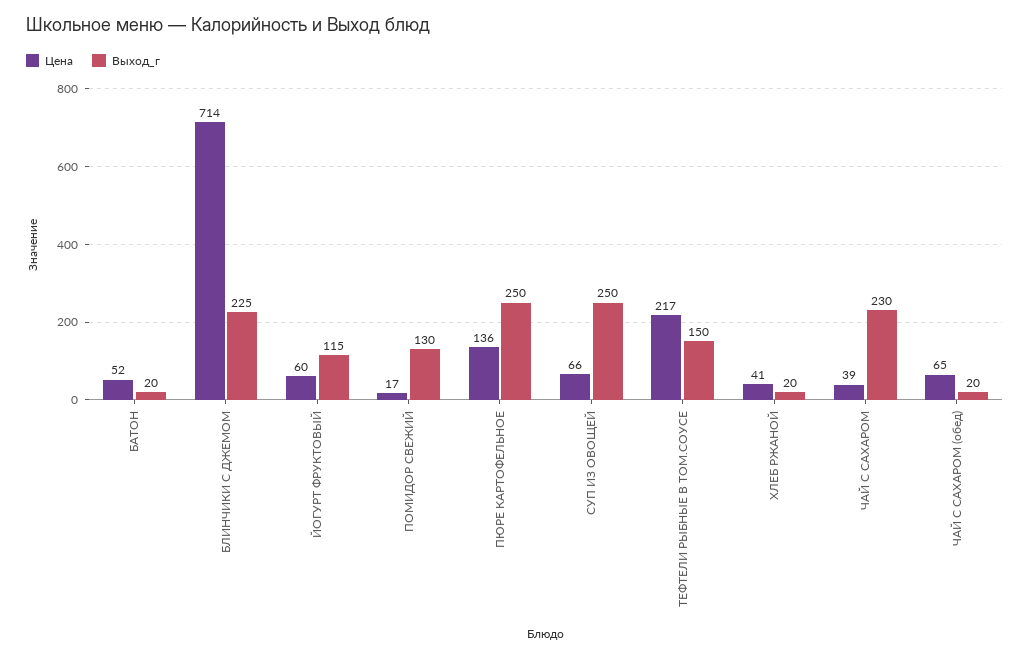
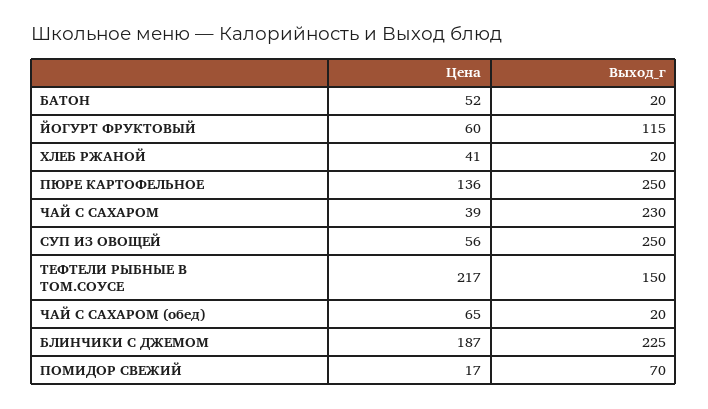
  {
    "Цена": {
      "БАТОН": 52,
-     "БЛИНЧИКИ С ДЖЕМОМ": 714,
+     "БЛИНЧИКИ С ДЖЕМОМ": 187,
      "ЙОГУРТ ФРУКТОВЫЙ": 60,
      "ПОМИДОР СВЕЖИЙ": 17,
      "ПЮРЕ КАРТОФЕЛЬНОЕ": 136,
-     "СУП ИЗ ОВОЩЕЙ": 66,
+     "СУП ИЗ ОВОЩЕЙ": 56,
      "ТЕФТЕЛИ РЫБНЫЕ В ТОМ.СОУСЕ": 217,
      "ХЛЕБ РЖАНОЙ": 41,
      "ЧАЙ С САХАРОМ": 39,
      "ЧАЙ С САХАРОМ (обед)": 65
    },
    "Выход_г": {
      "БАТОН": 20,
      "БЛИНЧИКИ С ДЖЕМОМ": 225,
      "ЙОГУРТ ФРУКТОВЫЙ": 115,
-     "ПОМИДОР СВЕЖИЙ": 130,
+     "ПОМИДОР СВЕЖИЙ": 70,
      "ПЮРЕ КАРТОФЕЛЬНОЕ": 250,
      "СУП ИЗ ОВОЩЕЙ": 250,
      "ТЕФТЕЛИ РЫБНЫЕ В ТОМ.СОУСЕ": 150,
      "ХЛЕБ РЖАНОЙ": 20,
      "ЧАЙ С САХАРОМ": 230,
      "ЧАЙ С САХАРОМ (обед)": 20
    }
  }

